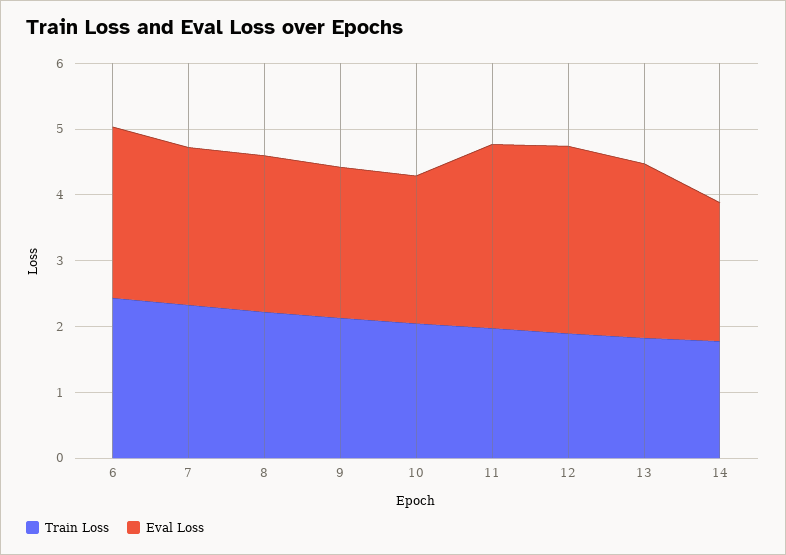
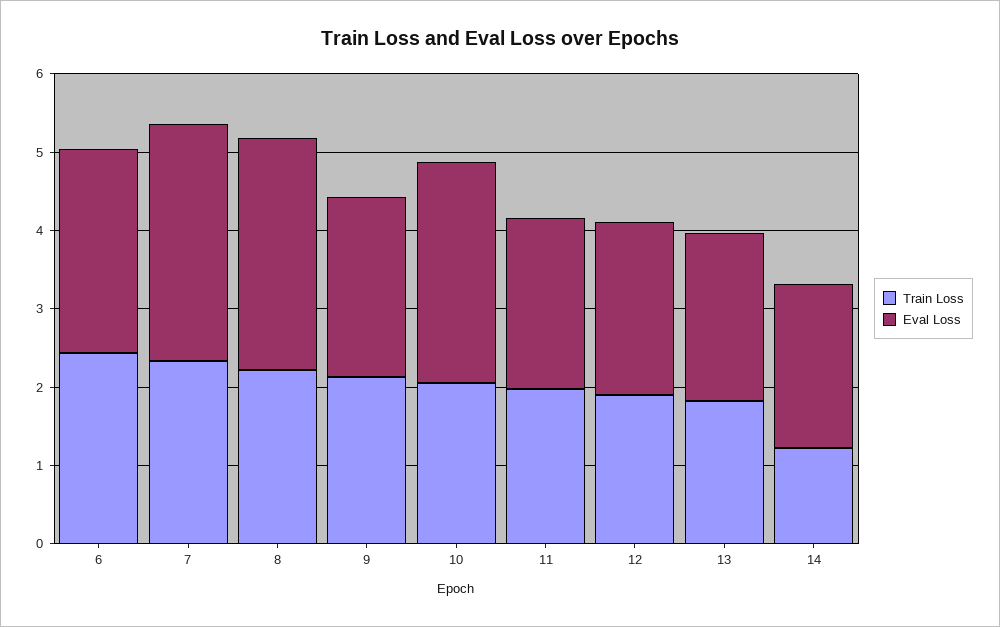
  {
    "Train Loss": {
      "6": 2.4,
      "7": 2.4,
      "8": 2.2,
      "9": 2.2,
      "10": 2,
      "11": 2,
      "12": 1.8,
      "13": 1.8,
-     "14": 1.8
+     "14": 1.2
    },
    "Eval Loss": {
      "6": 2.6,
-     "7": 2.4,
+     "7": 3,
-     "8": 2.4,
+     "8": 3,
      "9": 2.2,
-     "10": 2.2,
+     "10": 2.8,
-     "11": 2.8,
+     "11": 2.2,
-     "12": 2.8,
+     "12": 2.2,
-     "13": 2.6,
+     "13": 2.2,
      "14": 2.2
    }
  }

